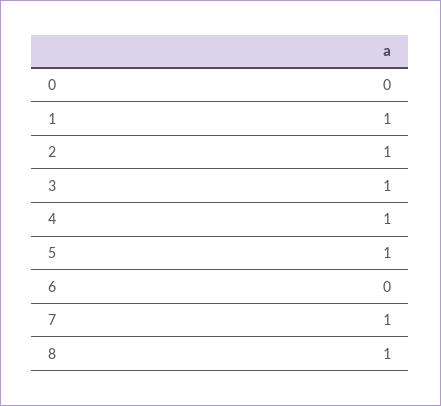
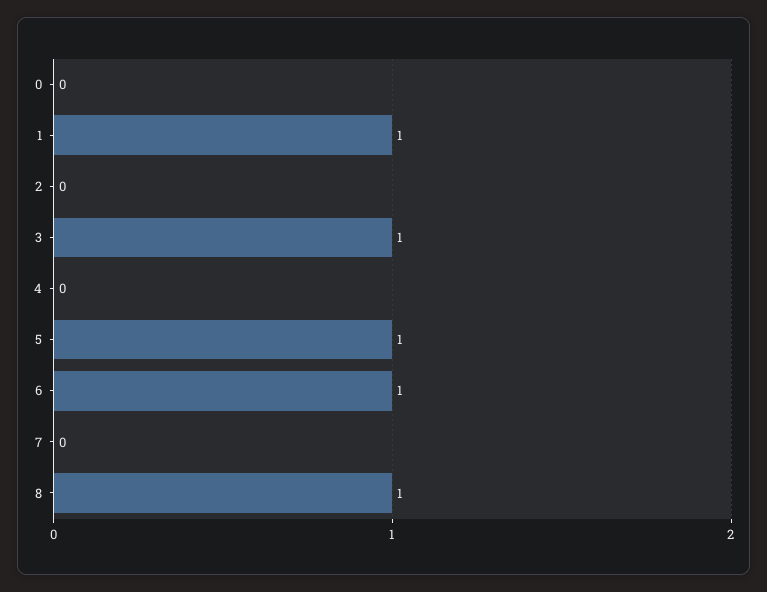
  {
    "0": 0,
    "1": 1,
-   "2": 1,
+   "2": 0,
    "3": 1,
-   "4": 1,
+   "4": 0,
    "5": 1,
-   "6": 0,
+   "6": 1,
-   "7": 1,
+   "7": 0,
    "8": 1
  }

